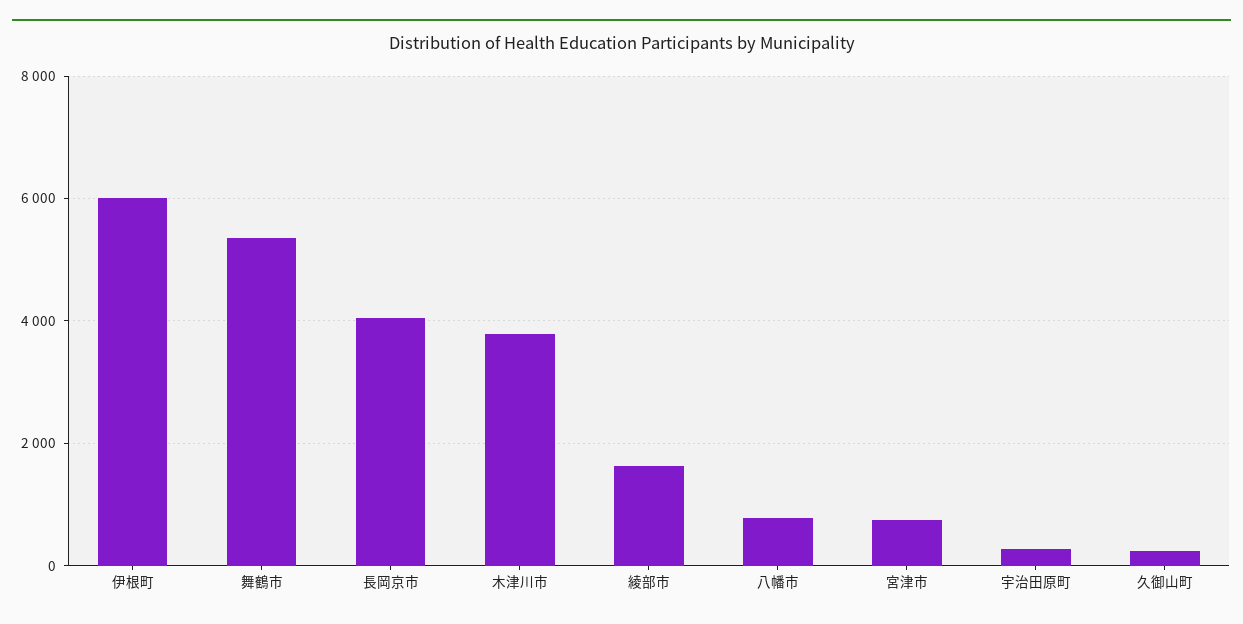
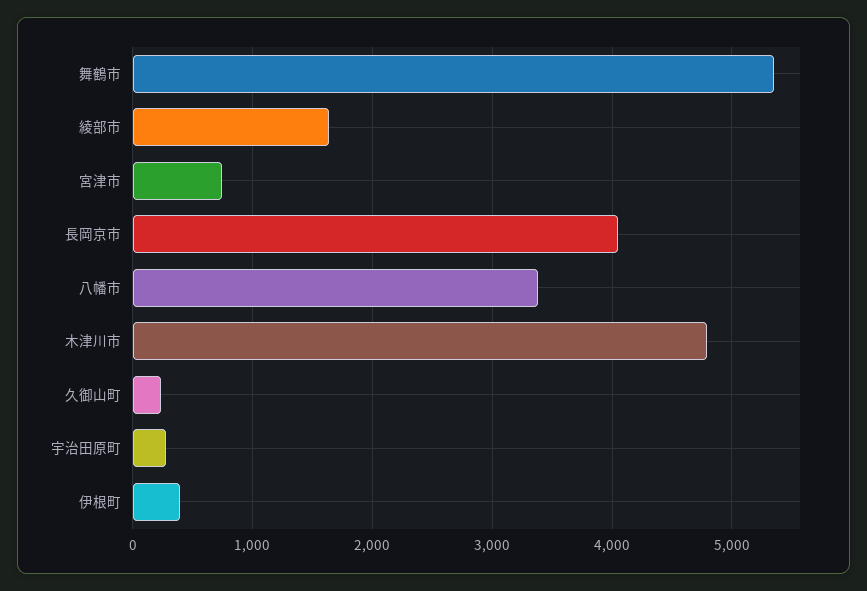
  {
-   "伊根町": 6000,
+   "伊根町": 400,
    "舞鶴市": 5400,
    "長岡京市": 4100,
-   "木津川市": 3800,
+   "木津川市": 4800,
    "綾部市": 1600,
-   "八幡市": 800,
+   "八幡市": 3400,
    "宮津市": 800,
    "宇治田原町": 300,
    "久御山町": 200
  }

